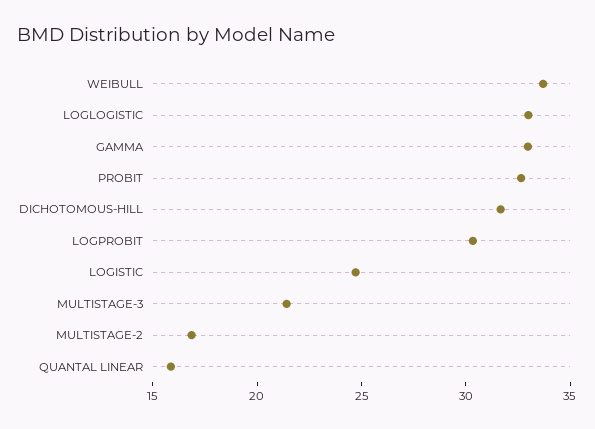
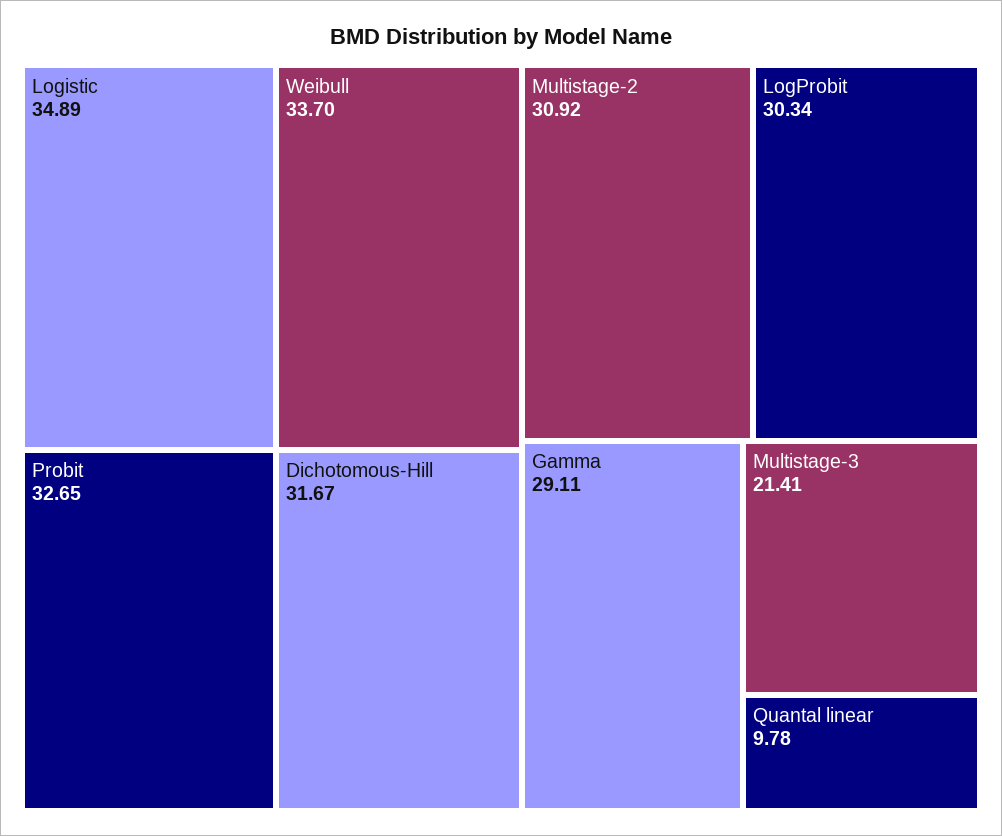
  {
    "WEIBULL": 33.7,
-   "LOGLOGISTIC": 33,
-   "GAMMA": 33,
+   "GAMMA": 29.11,
    "PROBIT": 32.65,
    "DICHOTOMOUS-HILL": 31.67,
    "LOGPROBIT": 30.34,
-   "LOGISTIC": 25,
+   "LOGISTIC": 34.89,
    "MULTISTAGE-3": 21.41,
-   "MULTISTAGE-2": 17,
+   "MULTISTAGE-2": 30.92,
-   "QUANTAL LINEAR": 16
+   "QUANTAL LINEAR": 9.78
  }

